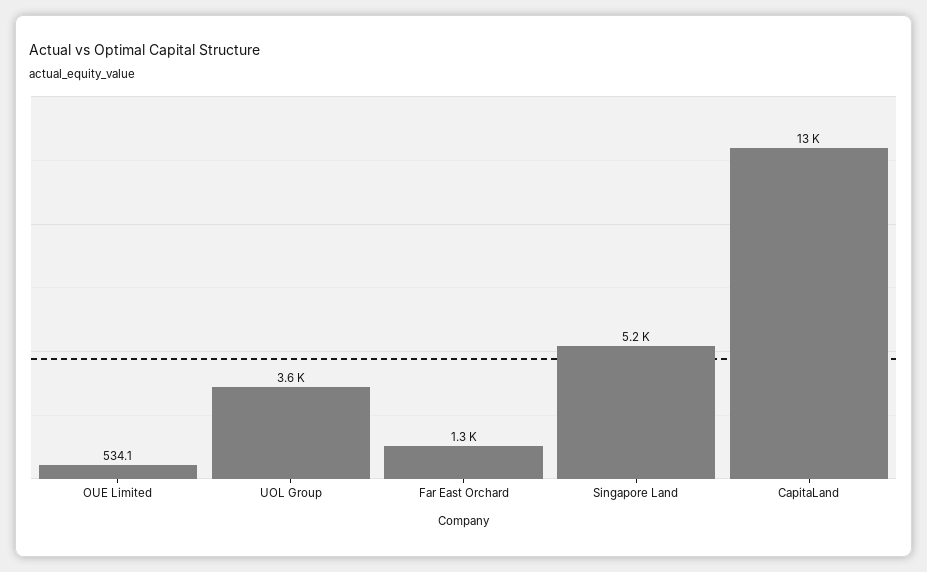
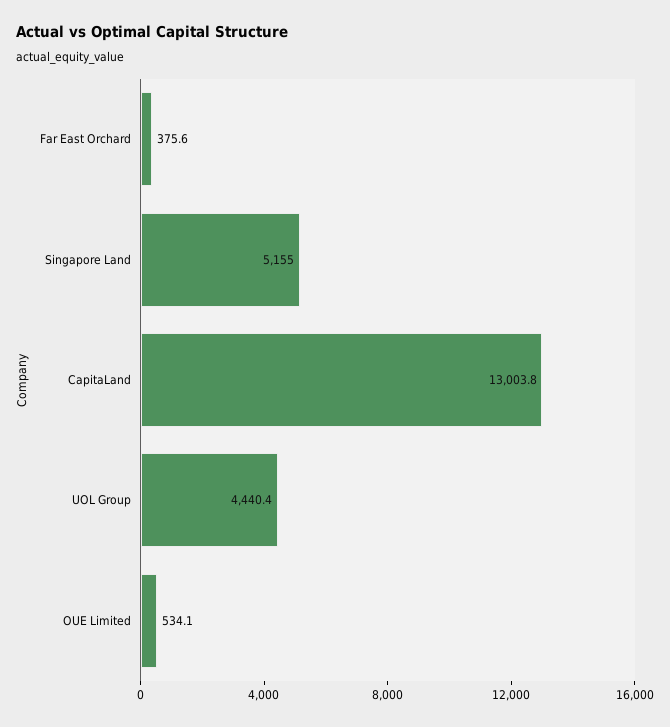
  {
    "OUE Limited": 534.1,
-   "UOL Group": 3600,
+   "UOL Group": 4440.4,
-   "Far East Orchard": 1300,
+   "Far East Orchard": 375.6,
    "Singapore Land": 5155,
    "CapitaLand": 13003.8
  }

